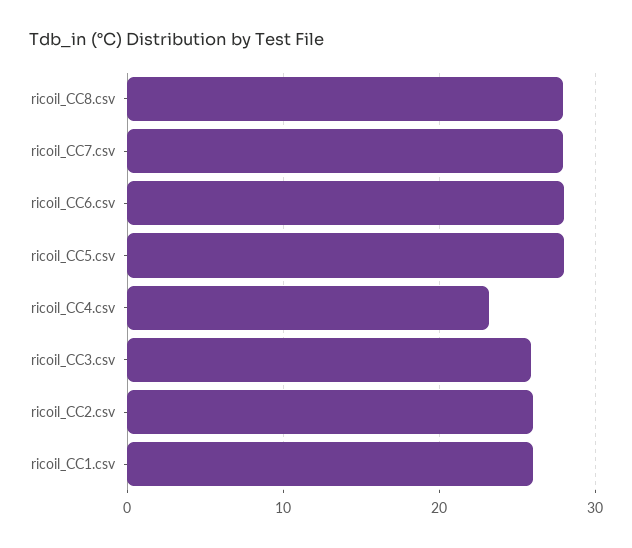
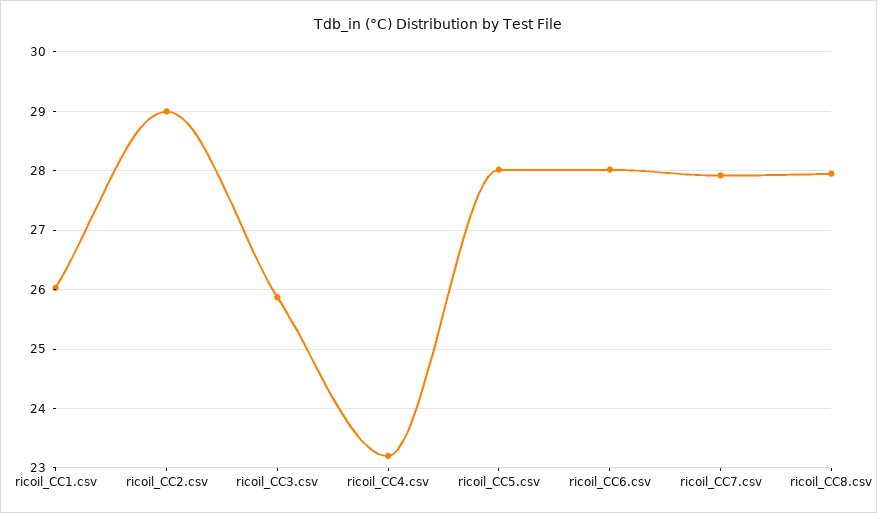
  {
    "ricoil_CC8.csv": 28,
    "ricoil_CC7.csv": 28,
    "ricoil_CC6.csv": 28,
    "ricoil_CC5.csv": 28,
    "ricoil_CC4.csv": 23.2,
    "ricoil_CC3.csv": 25.8,
-   "ricoil_CC2.csv": 26,
+   "ricoil_CC2.csv": 29,
    "ricoil_CC1.csv": 26
  }

